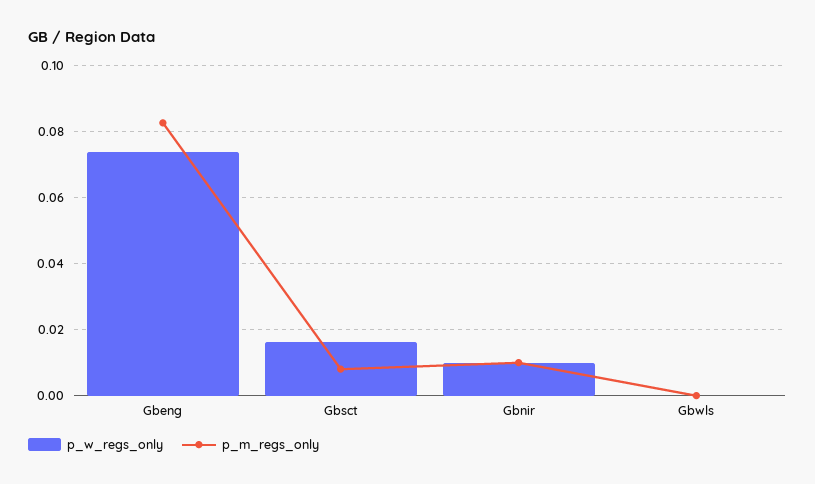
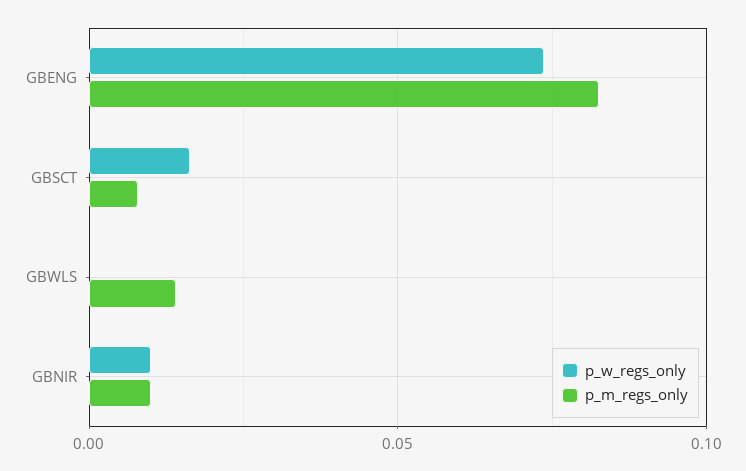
  {
    "p_w_regs_only": {
      "Gbeng": 0.074,
      "Gbsct": 0.016,
      "Gbnir": 0.01,
      "Gbwls": 0
    },
    "p_m_regs_only": {
      "Gbeng": 0.082,
      "Gbsct": 0.008,
      "Gbnir": 0.01,
-     "Gbwls": 0
+     "Gbwls": 0.015
    }
  }

